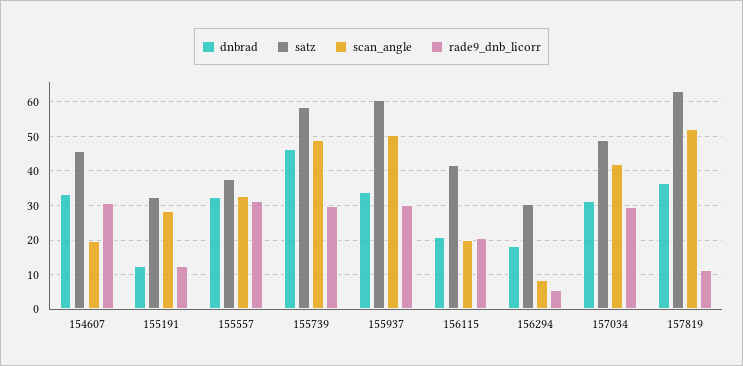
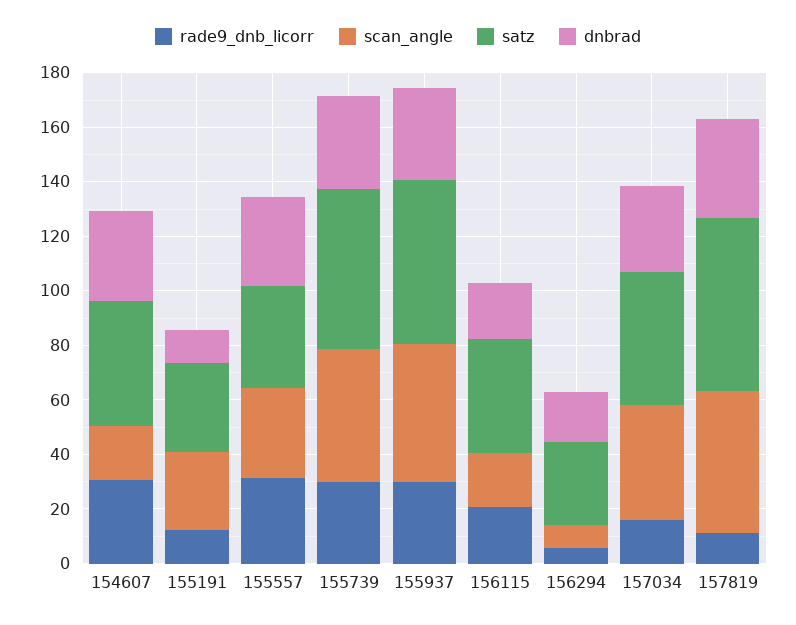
  {
    "dnbrad": {
      "154607": 34,
      "155191": 12,
      "155557": 32,
-     "155739": 46,
+     "155739": 35,
      "155937": 34,
      "156115": 20,
      "156294": 18,
      "157034": 32,
      "157819": 36
    },
    "satz": {
      "154607": 46,
      "155191": 32,
      "155557": 38,
      "155739": 58,
      "155937": 60,
      "156115": 42,
      "156294": 30,
      "157034": 50,
      "157819": 64
    },
    "scan_angle": {
      "154607": 20,
      "155191": 28,
      "155557": 32,
      "155739": 48,
      "155937": 50,
      "156115": 20,
      "156294": 8,
      "157034": 42,
      "157819": 52
    },
    "rade9_dnb_licorr": {
      "154607": 30,
      "155191": 12,
      "155557": 32,
      "155739": 30,
      "155937": 30,
      "156115": 20,
      "156294": 6,
-     "157034": 30,
+     "157034": 15,
      "157819": 12
    }
  }

